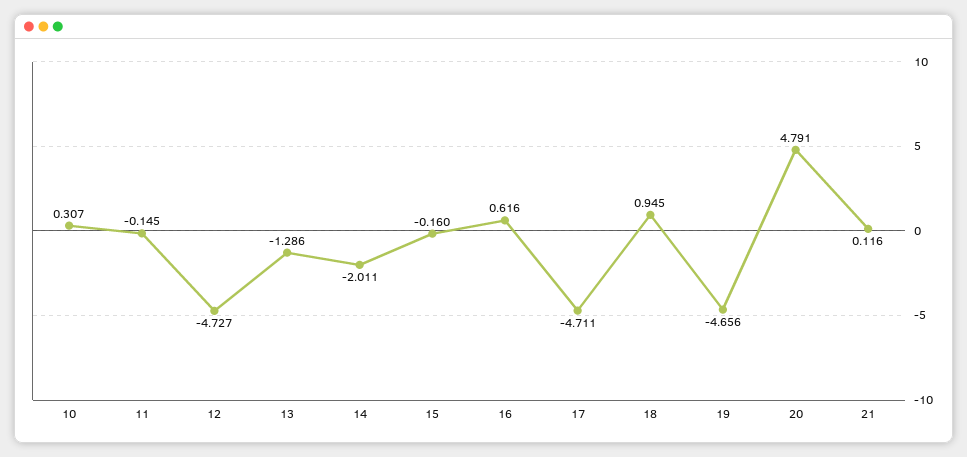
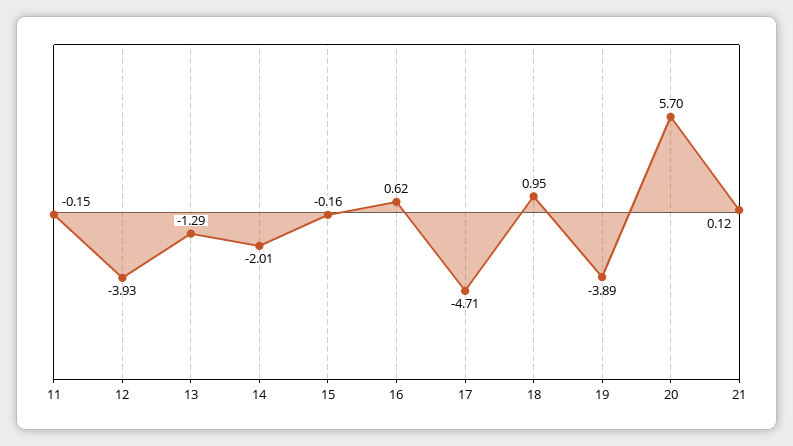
  {
-   "10": 0.307,
    "11": -0.145,
-   "12": -4.727,
+   "12": -3.93,
    "13": -1.286,
    "14": -2.011,
    "15": -0.16,
    "16": 0.616,
    "17": -4.711,
    "18": 0.945,
-   "19": -4.656,
+   "19": -3.89,
-   "20": 4.791,
+   "20": 5.7,
    "21": 0.116
  }

